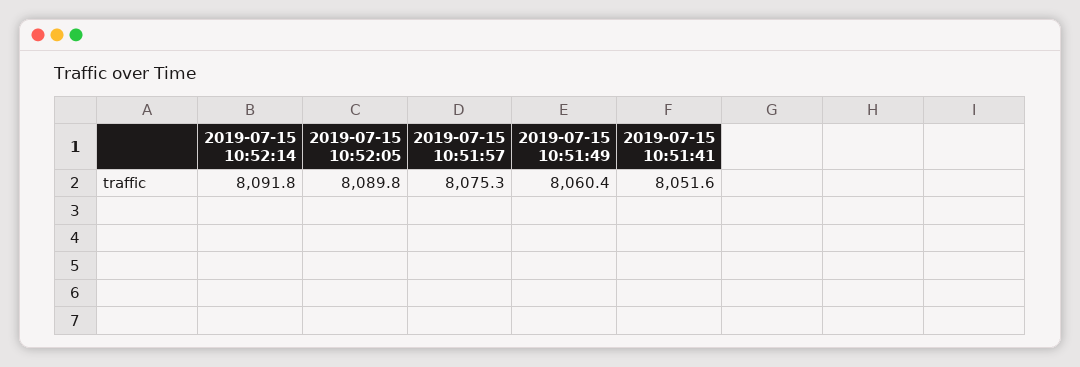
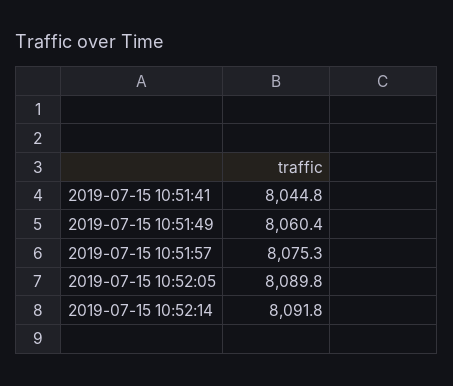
  {
    "2019-07-15 10:52:14": 8091.8,
    "2019-07-15 10:52:05": 8089.8,
    "2019-07-15 10:51:57": 8075.3,
    "2019-07-15 10:51:49": 8060.4,
-   "2019-07-15 10:51:41": 8051.6
+   "2019-07-15 10:51:41": 8044.8
  }

